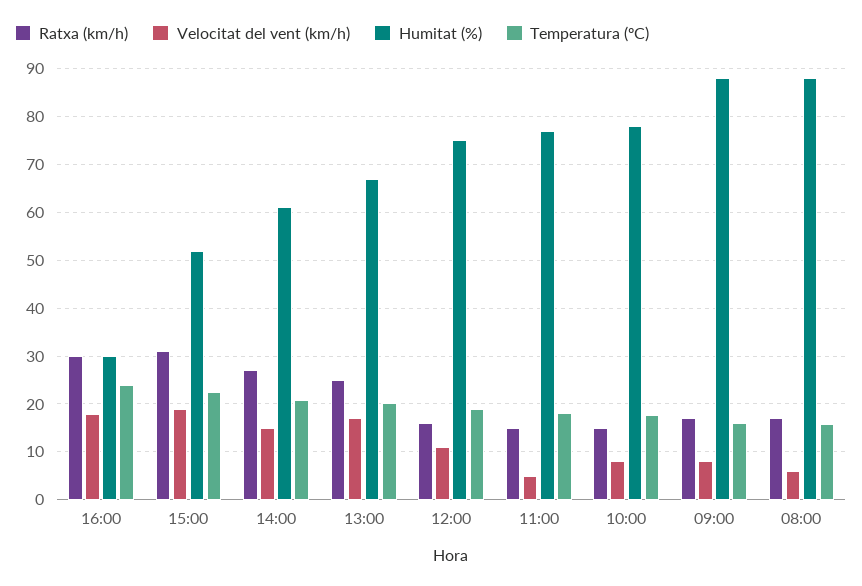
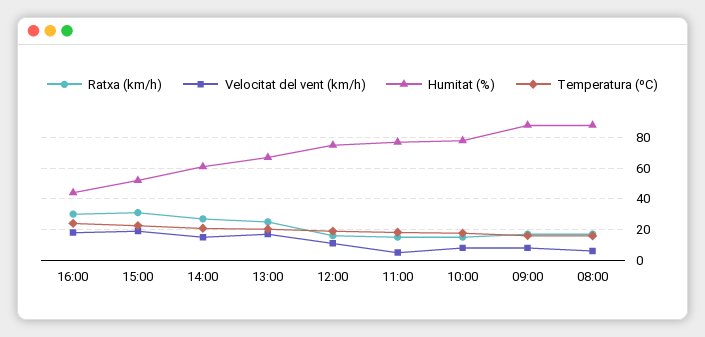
  {
    "Ratxa (km/h)": {
      "16:00": 30,
      "15:00": 32,
      "14:00": 28,
      "13:00": 26,
      "12:00": 16,
      "11:00": 16,
      "10:00": 16,
      "09:00": 18,
      "08:00": 18
    },
    "Velocitat del vent (km/h)": {
      "16:00": 18,
      "15:00": 20,
      "14:00": 16,
      "13:00": 18,
      "12:00": 12,
      "11:00": 6,
      "10:00": 8,
      "09:00": 8,
      "08:00": 6
    },
    "Humitat (%)": {
-     "16:00": 30,
+     "16:00": 45,
      "15:00": 52,
      "14:00": 62,
      "13:00": 68,
      "12:00": 76,
      "11:00": 78,
      "10:00": 78,
      "09:00": 88,
      "08:00": 88
    },
    "Temperatura (ºC)": {
      "16:00": 24,
      "15:00": 22,
      "14:00": 20,
      "13:00": 20,
      "12:00": 18,
      "11:00": 18,
      "10:00": 18,
      "09:00": 16,
      "08:00": 16
    }
  }

